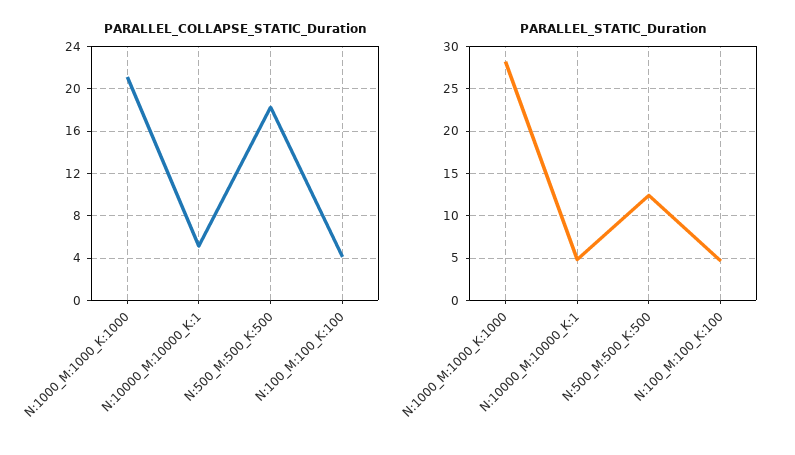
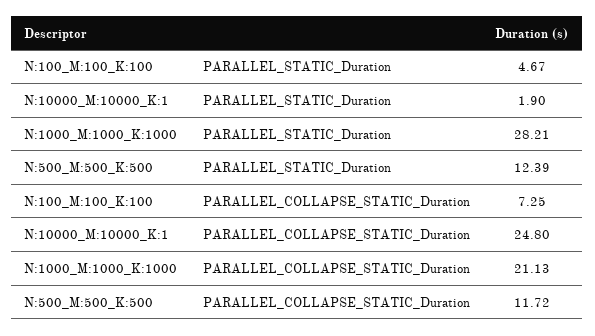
  {
    "PARALLEL_COLLAPSE_STATIC_Duration": {
      "N:1000_M:1000_K:1000": 21.13,
-     "N:10000_M:10000_K:1": 5,
+     "N:10000_M:10000_K:1": 24.8,
-     "N:500_M:500_K:500": 18,
+     "N:500_M:500_K:500": 11.72,
-     "N:100_M:100_K:100": 4
+     "N:100_M:100_K:100": 7.25
    },
    "PARALLEL_STATIC_Duration": {
      "N:1000_M:1000_K:1000": 28.21,
-     "N:10000_M:10000_K:1": 5,
+     "N:10000_M:10000_K:1": 1.9,
      "N:500_M:500_K:500": 12.39,
      "N:100_M:100_K:100": 4.67
    }
  }

